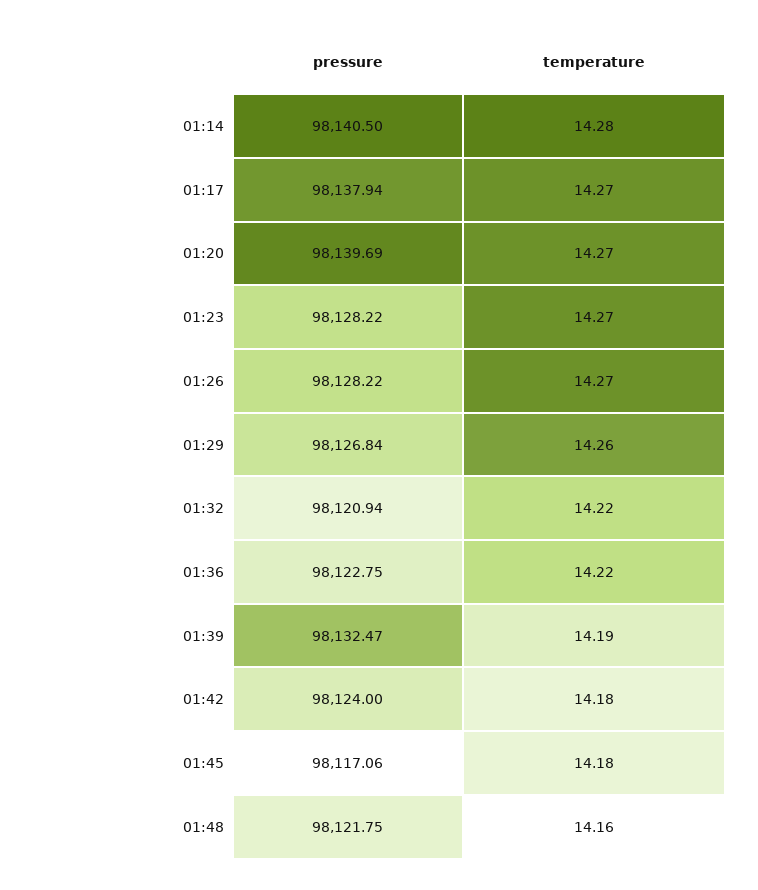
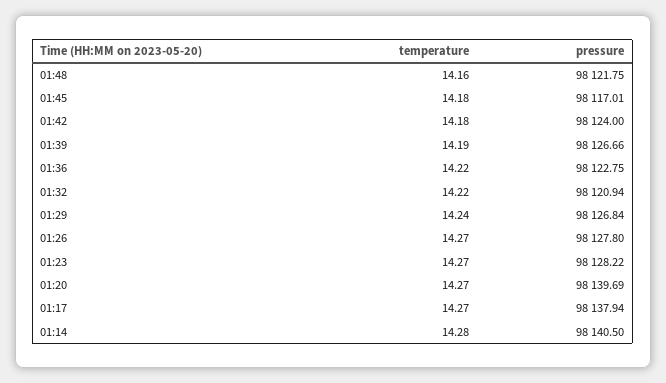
  {
    "pressure": {
      "01:14": 98140.5,
      "01:17": 98137.94,
      "01:20": 98139.69,
      "01:23": 98128.22,
-     "01:26": 98128.22,
+     "01:26": 98127.8,
      "01:29": 98126.84,
      "01:32": 98120.94,
      "01:36": 98122.75,
-     "01:39": 98132.47,
+     "01:39": 98126.66,
      "01:42": 98124,
-     "01:45": 98117.06,
+     "01:45": 98117.01,
      "01:48": 98121.75
    },
    "temperature": {
      "01:14": 14.28,
      "01:17": 14.27,
      "01:20": 14.27,
      "01:23": 14.27,
      "01:26": 14.27,
-     "01:29": 14.26,
+     "01:29": 14.24,
      "01:32": 14.22,
      "01:36": 14.22,
      "01:39": 14.19,
      "01:42": 14.18,
      "01:45": 14.18,
      "01:48": 14.16
    }
  }

